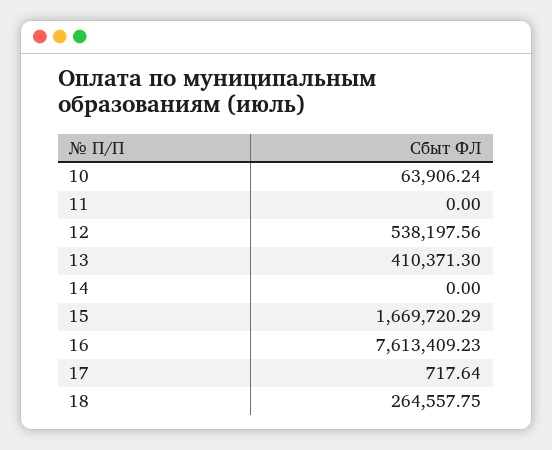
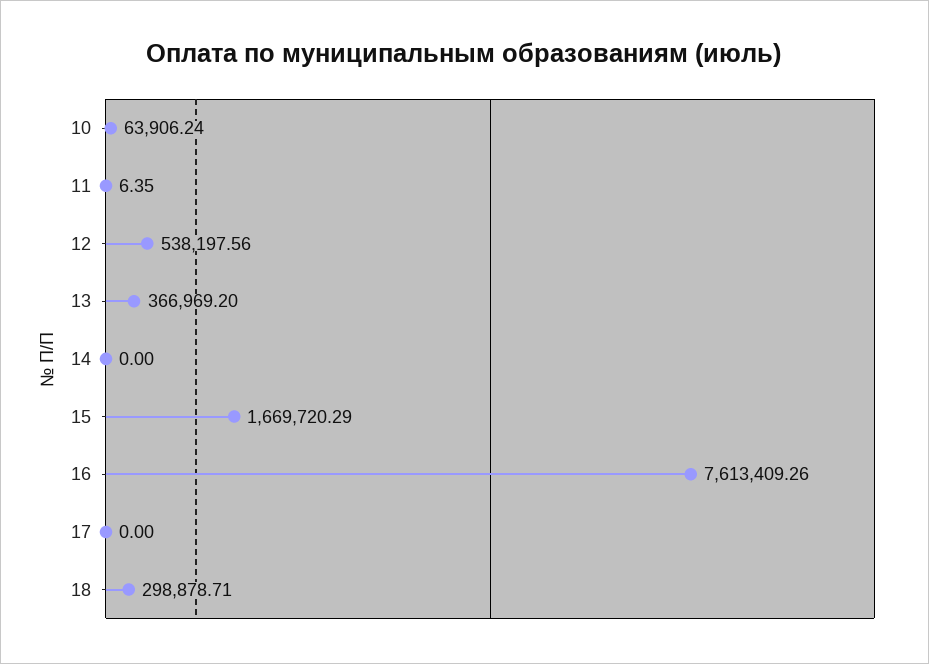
  {
    "10": 63906.24,
-   "11": 0,
+   "11": 6.35,
    "12": 538197.56,
-   "13": 410371.3,
+   "13": 366969.2,
    "14": 0,
    "15": 1669720.29,
-   "16": 7613409.23,
+   "16": 7613409.26,
-   "17": 717.64,
+   "17": 0,
-   "18": 264557.75
+   "18": 298878.71
  }

